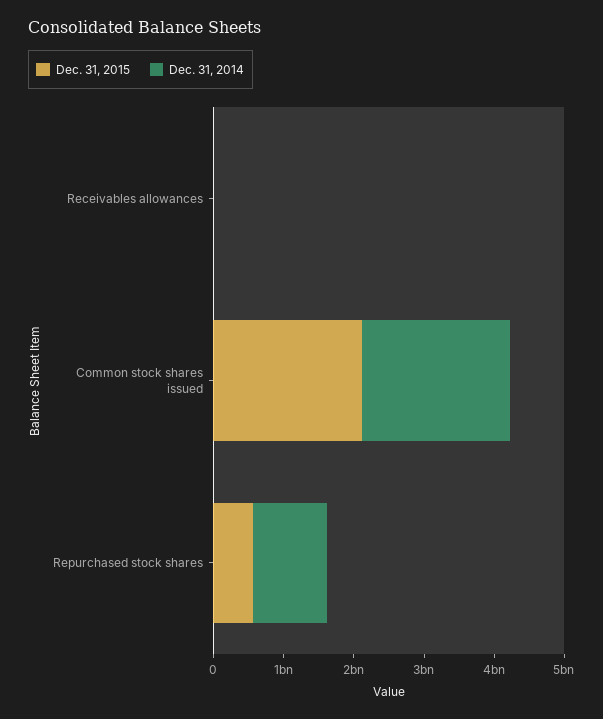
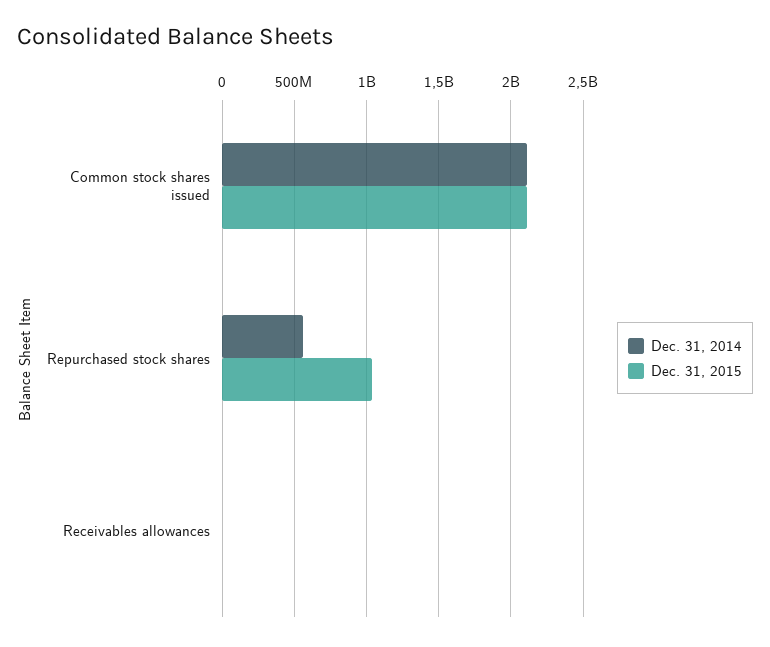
  {
    "Dec. 31, 2015": {
      "Receivables allowances": 0,
      "Common stock shares issued": 2100000000,
-     "Repurchased stock shares": 600000000
+     "Repurchased stock shares": 1050000000
    },
    "Dec. 31, 2014": {
      "Receivables allowances": 0,
      "Common stock shares issued": 2100000000,
-     "Repurchased stock shares": 1000000000
+     "Repurchased stock shares": 550000000
    }
  }

